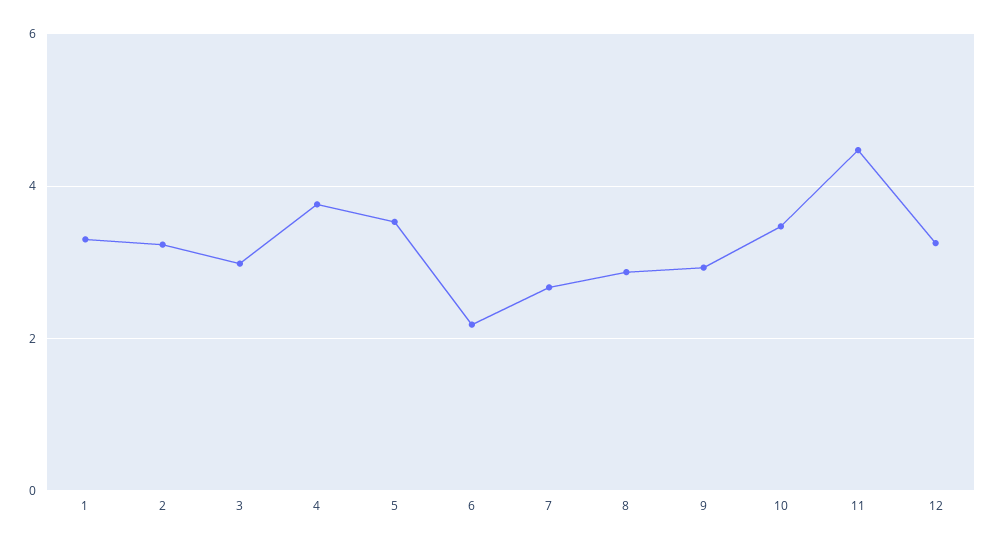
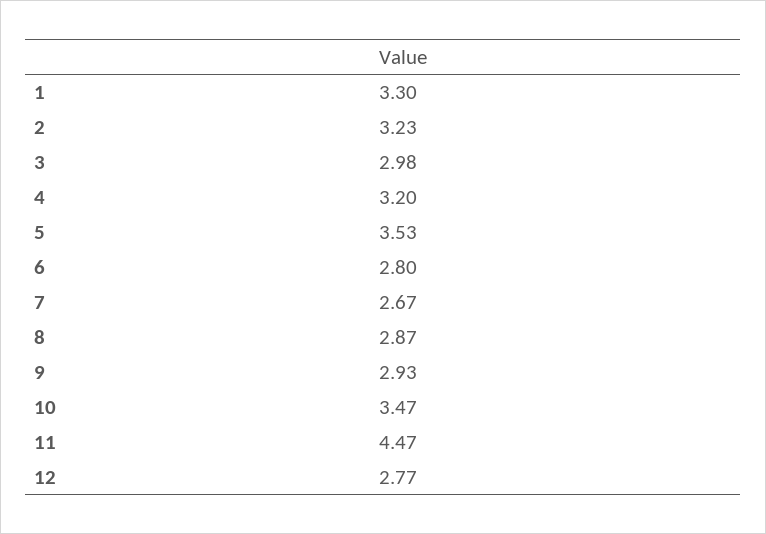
  {
    "1": 3.3,
    "2": 3.23,
    "3": 2.98,
-   "4": 3.8,
+   "4": 3.2,
    "5": 3.53,
-   "6": 2.2,
+   "6": 2.8,
    "7": 2.67,
    "8": 2.87,
    "9": 2.93,
    "10": 3.47,
    "11": 4.47,
-   "12": 3.2
+   "12": 2.77
  }

